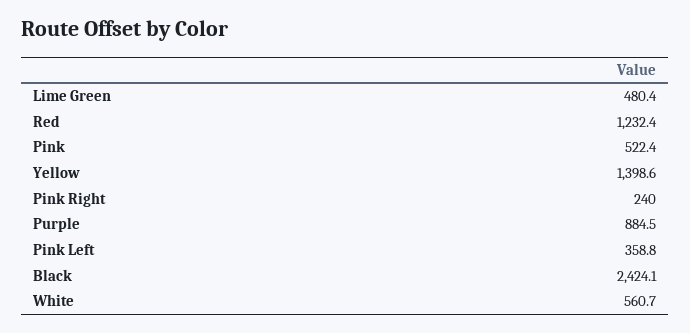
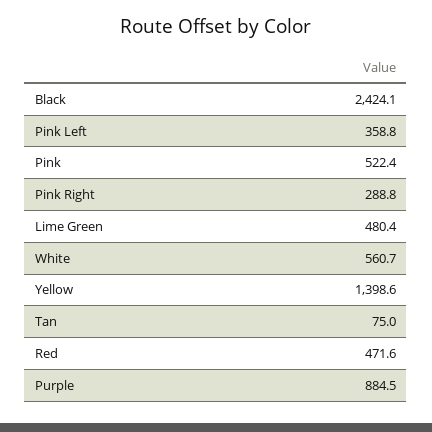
  {
    "Lime Green": 480.4,
-   "Red": 1232.4,
+   "Red": 471.6,
    "Pink": 522.4,
    "Yellow": 1398.6,
-   "Pink Right": 240,
+   "Pink Right": 288.8,
    "Purple": 884.5,
    "Pink Left": 358.8,
    "Black": 2424.1,
-   "White": 560.7
+   "White": 560.7,
+   "Tan": 75
  }

